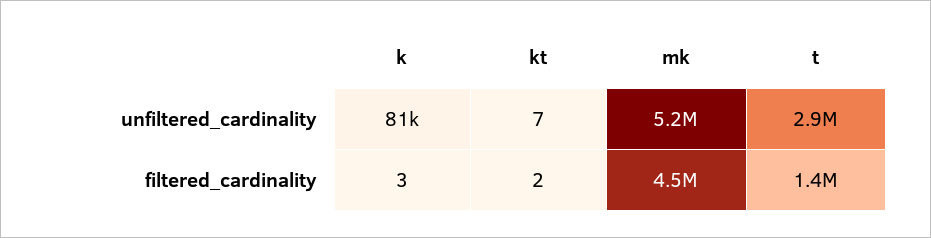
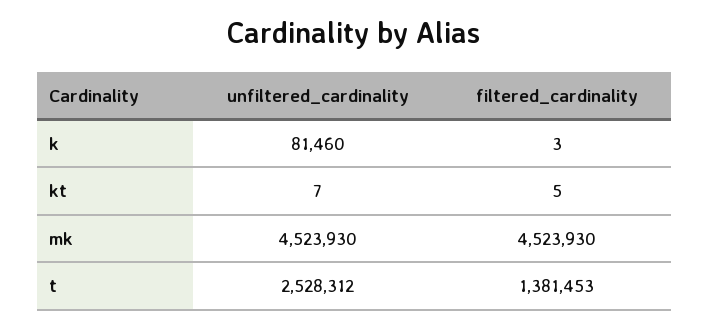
  {
    "k": {
      "unfiltered_cardinality": 81460,
      "filtered_cardinality": 3
    },
    "kt": {
      "unfiltered_cardinality": 7,
-     "filtered_cardinality": 2
+     "filtered_cardinality": 5
    },
    "mk": {
-     "unfiltered_cardinality": 5200000,
+     "unfiltered_cardinality": 4523930,
      "filtered_cardinality": 4523930
    },
    "t": {
-     "unfiltered_cardinality": 2900000,
+     "unfiltered_cardinality": 2528312,
      "filtered_cardinality": 1381453
    }
  }

